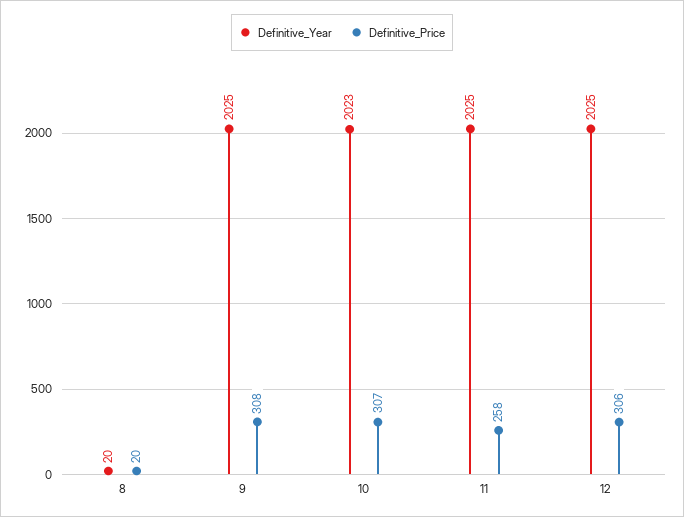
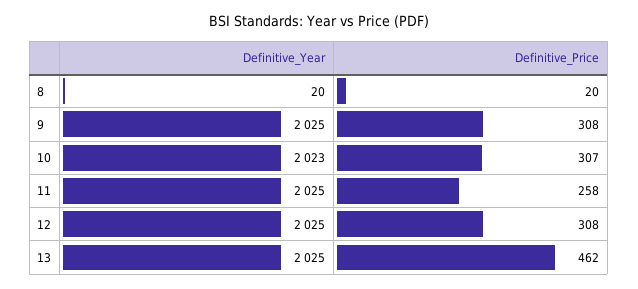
  {
    "Definitive_Year": {
      "8": 20,
      "9": 2025,
      "10": 2023,
      "11": 2025,
-     "12": 2025
+     "12": 2025,
+     "13": 2025
    },
    "Definitive_Price": {
      "8": 20,
      "9": 308,
      "10": 307,
      "11": 258,
-     "12": 306
+     "12": 308,
+     "13": 462
    }
  }

